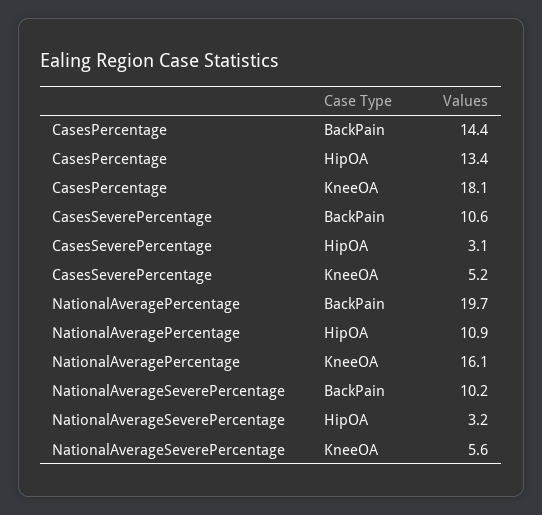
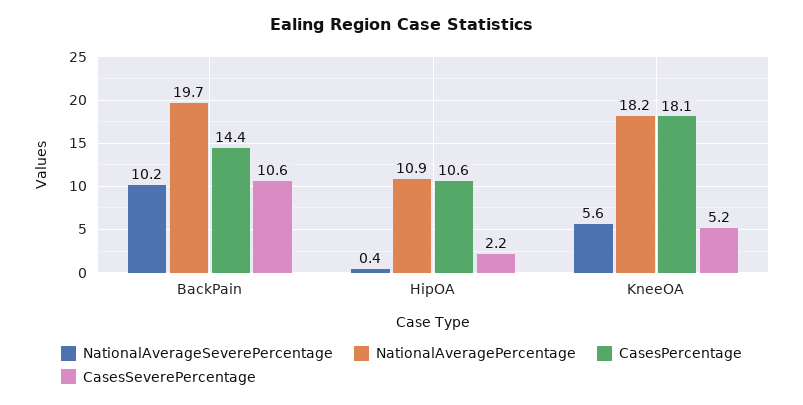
  {
    "CasesPercentage": {
      "BackPain": 14.4,
-     "HipOA": 13.4,
+     "HipOA": 10.6,
      "KneeOA": 18.1
    },
    "CasesSeverePercentage": {
      "BackPain": 10.6,
-     "HipOA": 3.1,
+     "HipOA": 2.2,
      "KneeOA": 5.2
    },
    "NationalAveragePercentage": {
      "BackPain": 19.7,
      "HipOA": 10.9,
-     "KneeOA": 16.1
+     "KneeOA": 18.2
    },
    "NationalAverageSeverePercentage": {
      "BackPain": 10.2,
-     "HipOA": 3.2,
+     "HipOA": 0.4,
      "KneeOA": 5.6
    }
  }

